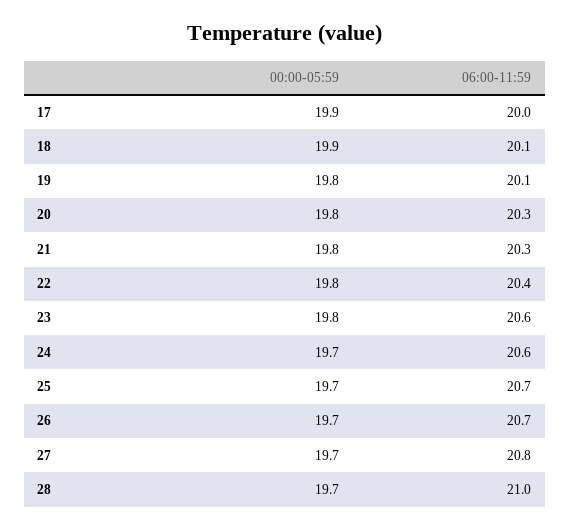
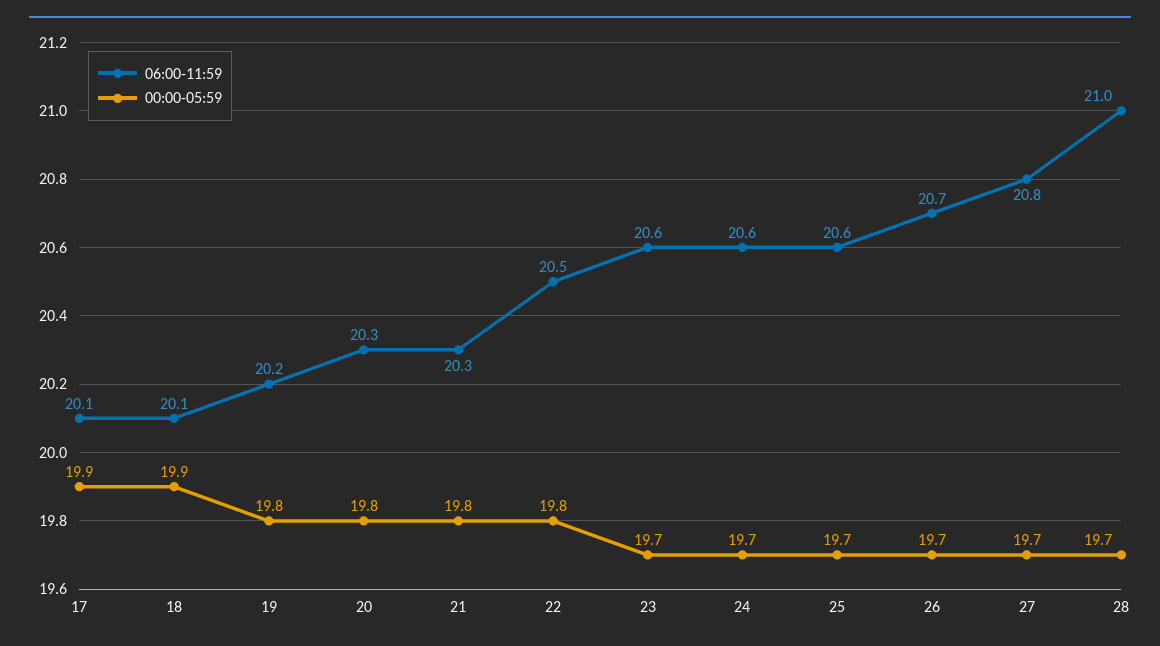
  {
    "00:00-05:59": {
      "17": 19.9,
      "18": 19.9,
      "19": 19.8,
      "20": 19.8,
      "21": 19.8,
      "22": 19.8,
-     "23": 19.8,
+     "23": 19.7,
      "24": 19.7,
      "25": 19.7,
      "26": 19.7,
      "27": 19.7,
      "28": 19.7
    },
    "06:00-11:59": {
-     "17": 20,
+     "17": 20.1,
      "18": 20.1,
-     "19": 20.1,
+     "19": 20.2,
      "20": 20.3,
      "21": 20.3,
-     "22": 20.4,
+     "22": 20.5,
      "23": 20.6,
      "24": 20.6,
-     "25": 20.7,
+     "25": 20.6,
      "26": 20.7,
      "27": 20.8,
      "28": 21
    }
  }

